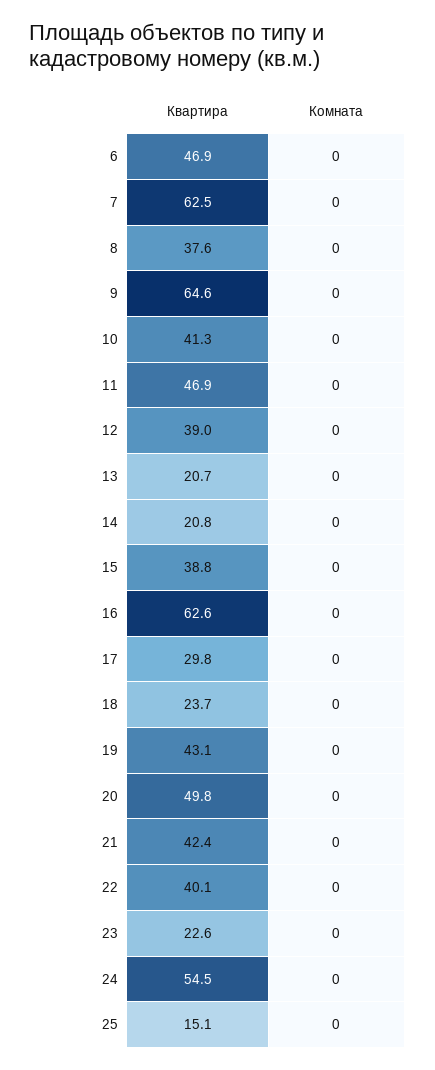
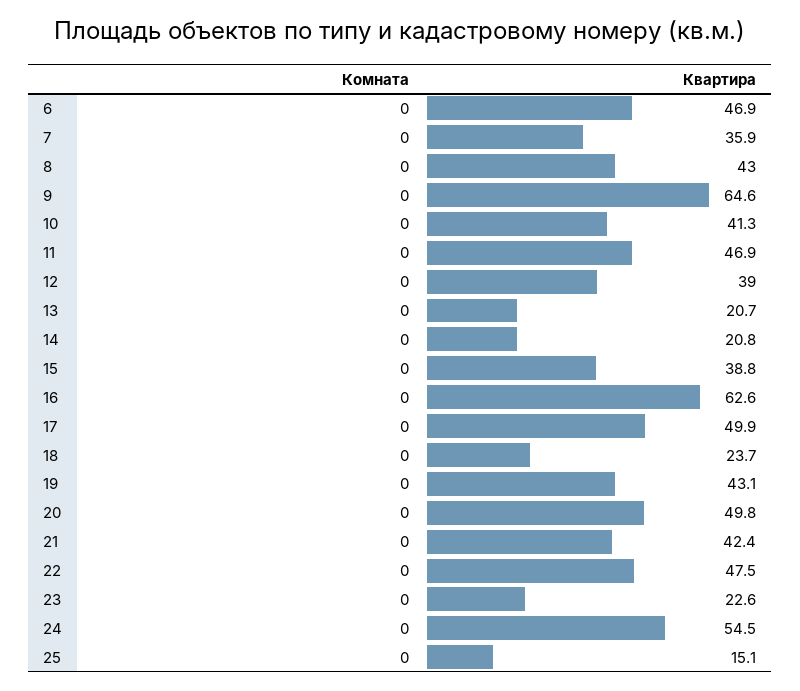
  {
    "Квартира": {
      "6": 46.9,
-     "7": 62.5,
+     "7": 35.9,
-     "8": 37.6,
+     "8": 43,
      "9": 64.6,
      "10": 41.3,
      "11": 46.9,
      "12": 39,
      "13": 20.7,
      "14": 20.8,
      "15": 38.8,
      "16": 62.6,
-     "17": 29.8,
+     "17": 49.9,
      "18": 23.7,
      "19": 43.1,
      "20": 49.8,
      "21": 42.4,
-     "22": 40.1,
+     "22": 47.5,
      "23": 22.6,
      "24": 54.5,
      "25": 15.1
    },
    "Комната": {
      "6": 0,
      "7": 0,
      "8": 0,
      "9": 0,
      "10": 0,
      "11": 0,
      "12": 0,
      "13": 0,
      "14": 0,
      "15": 0,
      "16": 0,
      "17": 0,
      "18": 0,
      "19": 0,
      "20": 0,
      "21": 0,
      "22": 0,
      "23": 0,
      "24": 0,
      "25": 0
    }
  }

